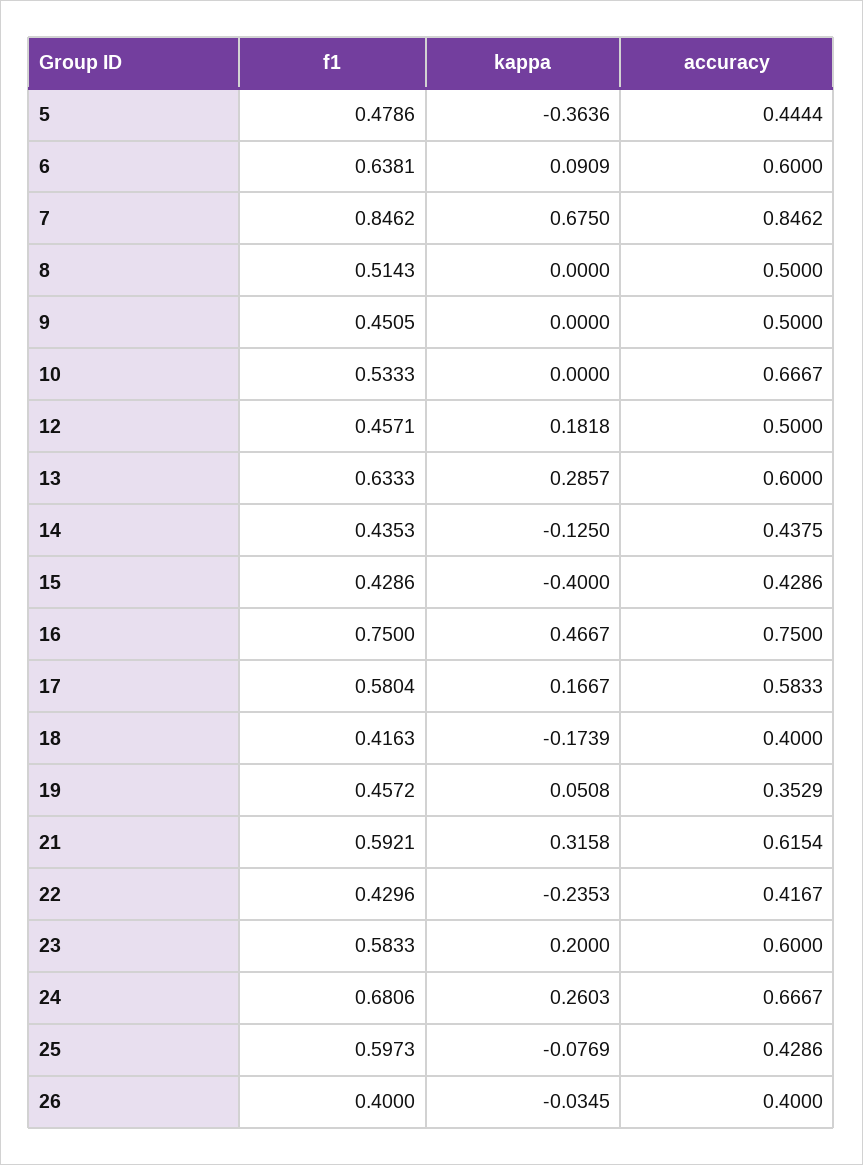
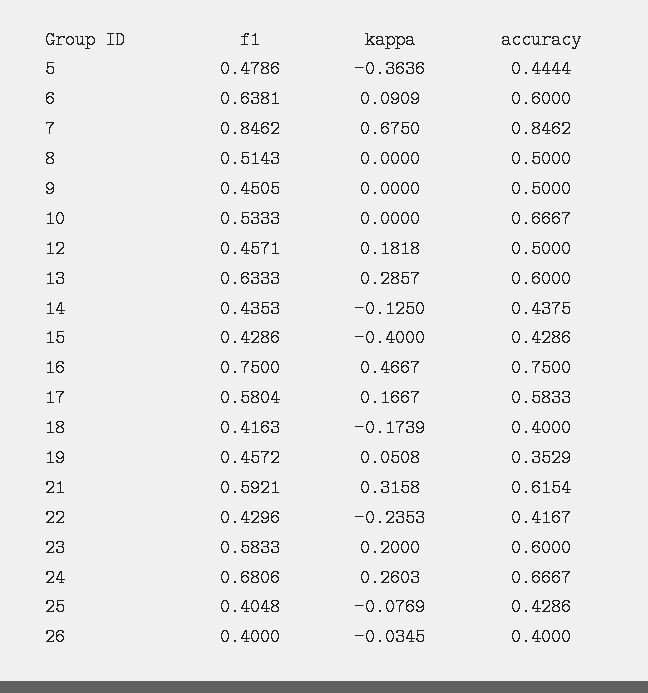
  {
    "f1": {
      "5": 0.4786,
      "6": 0.6381,
      "7": 0.8462,
      "8": 0.5143,
      "9": 0.4505,
      "10": 0.5333,
      "12": 0.4571,
      "13": 0.6333,
      "14": 0.4353,
      "15": 0.4286,
      "16": 0.75,
      "17": 0.5804,
      "18": 0.4163,
      "19": 0.4572,
      "21": 0.5921,
      "22": 0.4296,
      "23": 0.5833,
      "24": 0.6806,
-     "25": 0.5973,
+     "25": 0.4048,
      "26": 0.4
    },
    "kappa": {
      "5": -0.3636,
      "6": 0.0909,
      "7": 0.675,
      "8": 0,
      "9": 0,
      "10": 0,
      "12": 0.1818,
      "13": 0.2857,
      "14": -0.125,
      "15": -0.4,
      "16": 0.4667,
      "17": 0.1667,
      "18": -0.1739,
      "19": 0.0508,
      "21": 0.3158,
      "22": -0.2353,
      "23": 0.2,
      "24": 0.2603,
      "25": -0.0769,
      "26": -0.0345
    },
    "accuracy": {
      "5": 0.4444,
      "6": 0.6,
      "7": 0.8462,
      "8": 0.5,
      "9": 0.5,
      "10": 0.6667,
      "12": 0.5,
      "13": 0.6,
      "14": 0.4375,
      "15": 0.4286,
      "16": 0.75,
      "17": 0.5833,
      "18": 0.4,
      "19": 0.3529,
      "21": 0.6154,
      "22": 0.4167,
      "23": 0.6,
      "24": 0.6667,
      "25": 0.4286,
      "26": 0.4
    }
  }

